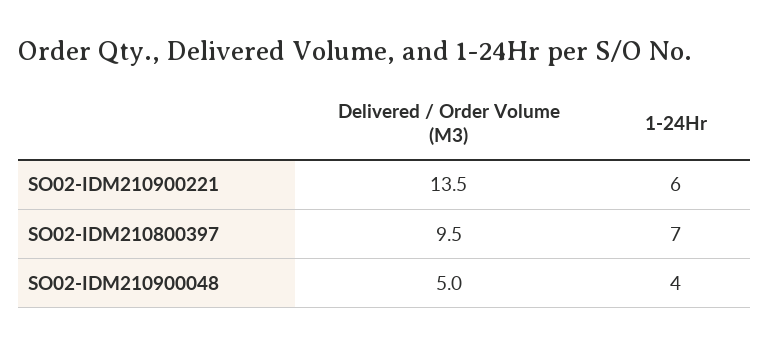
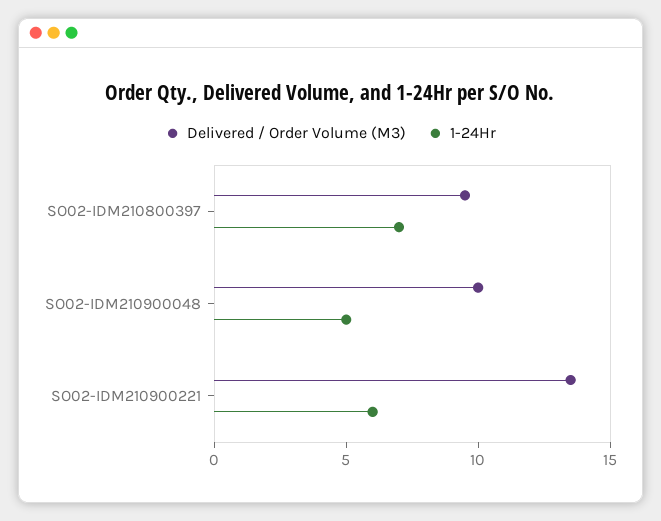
  {
    "Delivered / Order Volume (M3)": {
      "SO02-IDM210900221": 13.5,
      "SO02-IDM210800397": 9.5,
-     "SO02-IDM210900048": 5
+     "SO02-IDM210900048": 10
    },
    "1-24Hr": {
      "SO02-IDM210900221": 6,
      "SO02-IDM210800397": 7,
-     "SO02-IDM210900048": 4
+     "SO02-IDM210900048": 5
    }
  }

